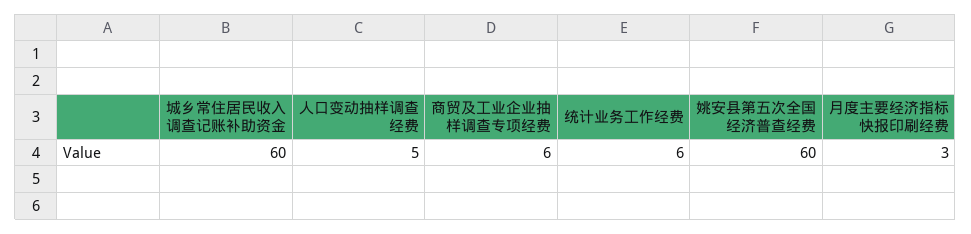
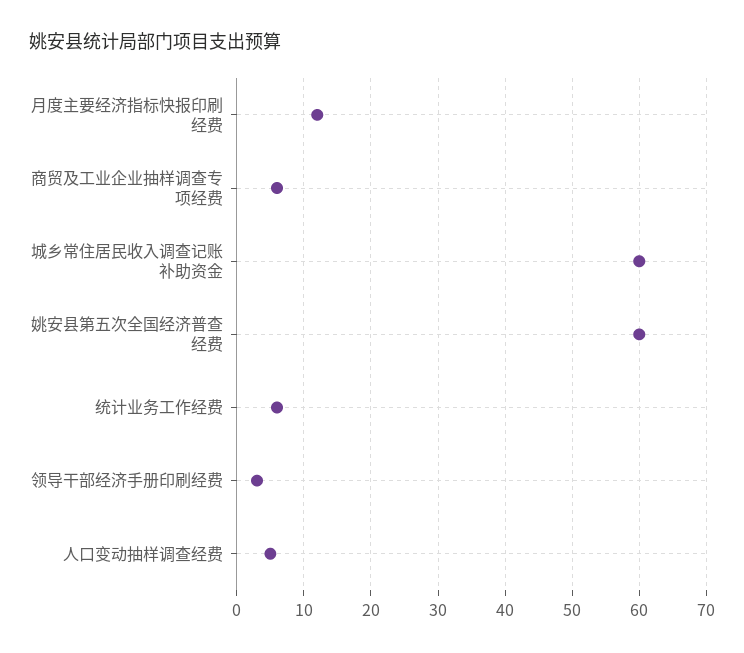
  {
    "城乡常住居民收入调查记账补助资金": 60,
    "人口变动抽样调查经费": 5,
    "商贸及工业企业抽样调查专项经费": 6,
    "统计业务工作经费": 6,
    "姚安县第五次全国经济普查经费": 60,
-   "月度主要经济指标快报印刷经费": 3
+   "月度主要经济指标快报印刷经费": 12,
+   "领导干部经济手册印刷经费": 3
  }

